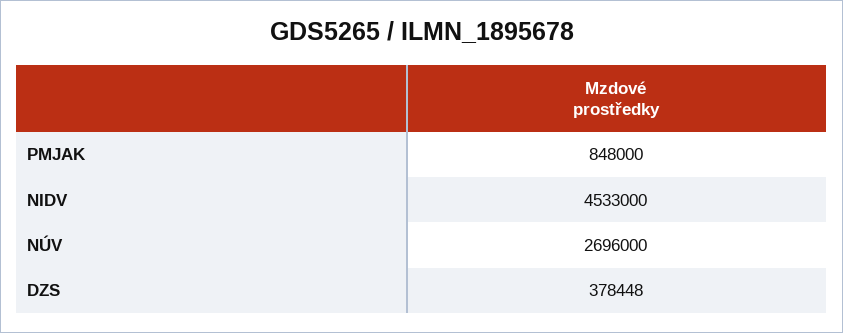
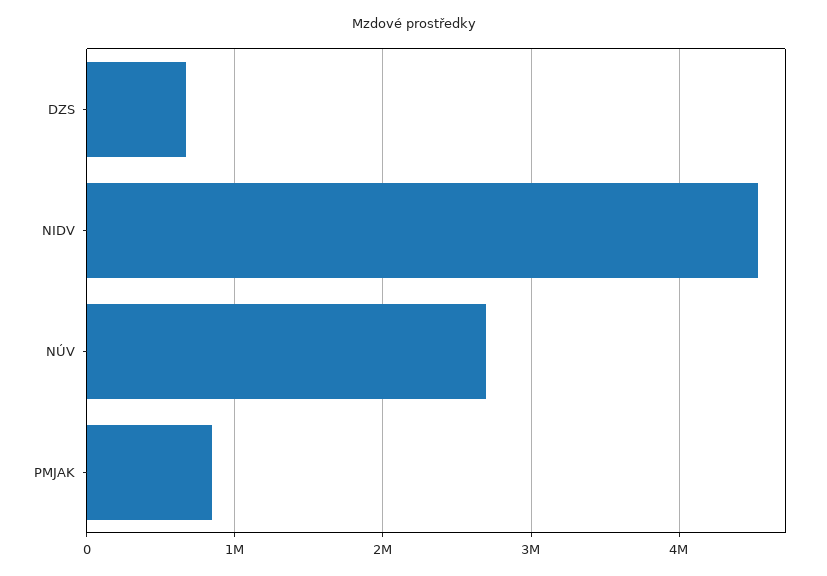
  {
    "PMJAK": 848000,
    "NIDV": 4533000,
    "NÚV": 2696000,
-   "DZS": 378448
+   "DZS": 700000
  }

